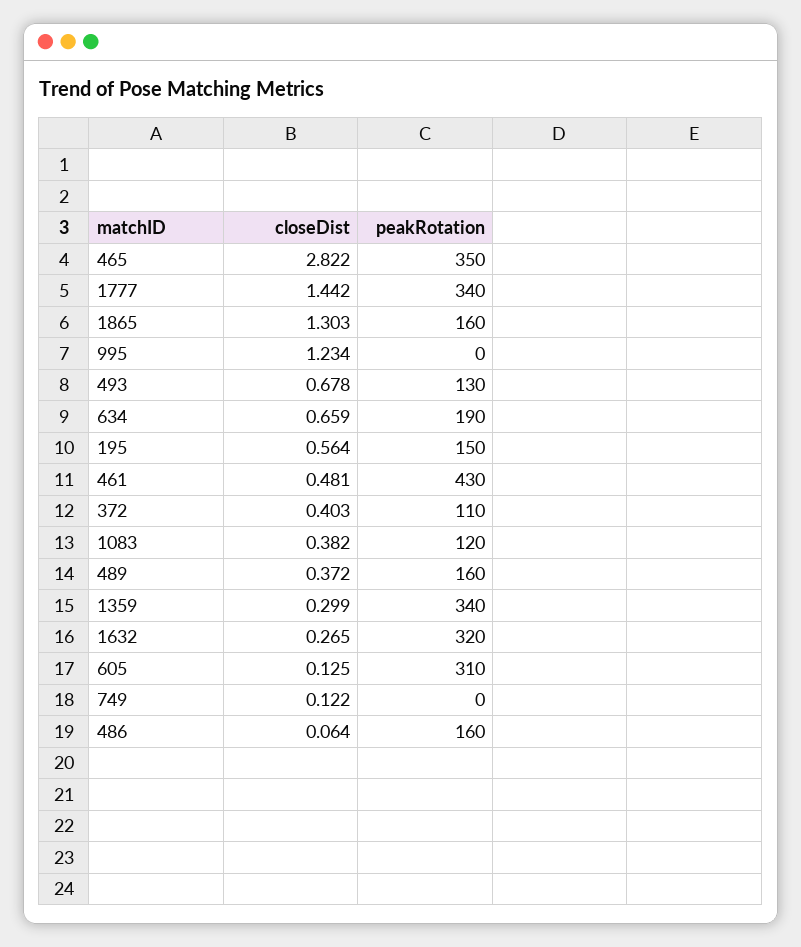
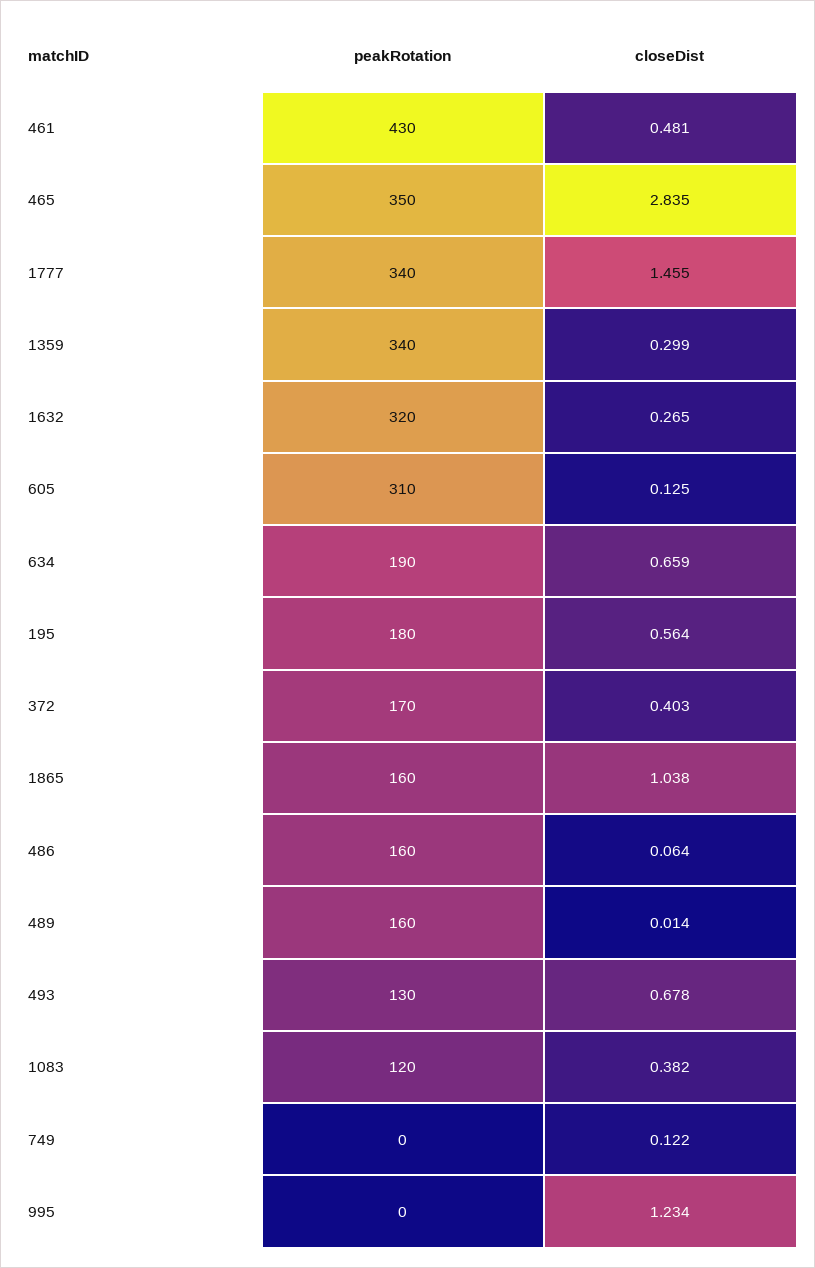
  {
    "closeDist": {
-     "465": 2.822,
+     "465": 2.835,
-     "1777": 1.442,
+     "1777": 1.455,
-     "1865": 1.303,
+     "1865": 1.038,
      "995": 1.234,
      "493": 0.678,
      "634": 0.659,
      "195": 0.564,
      "461": 0.481,
      "372": 0.403,
      "1083": 0.382,
-     "489": 0.372,
+     "489": 0.014,
      "1359": 0.299,
      "1632": 0.265,
      "605": 0.125,
      "749": 0.122,
      "486": 0.064
    },
    "peakRotation": {
      "465": 350,
      "1777": 340,
      "1865": 160,
      "995": 0,
      "493": 130,
      "634": 190,
-     "195": 150,
+     "195": 180,
      "461": 430,
-     "372": 110,
+     "372": 170,
      "1083": 120,
      "489": 160,
      "1359": 340,
      "1632": 320,
      "605": 310,
      "749": 0,
      "486": 160
    }
  }

